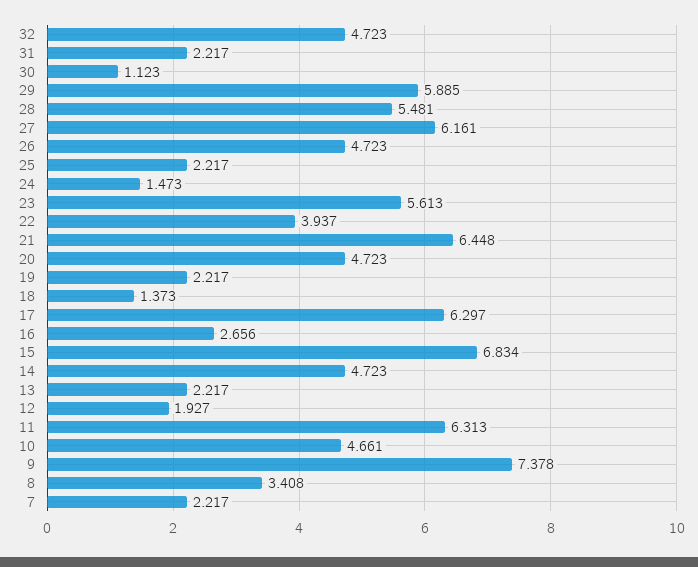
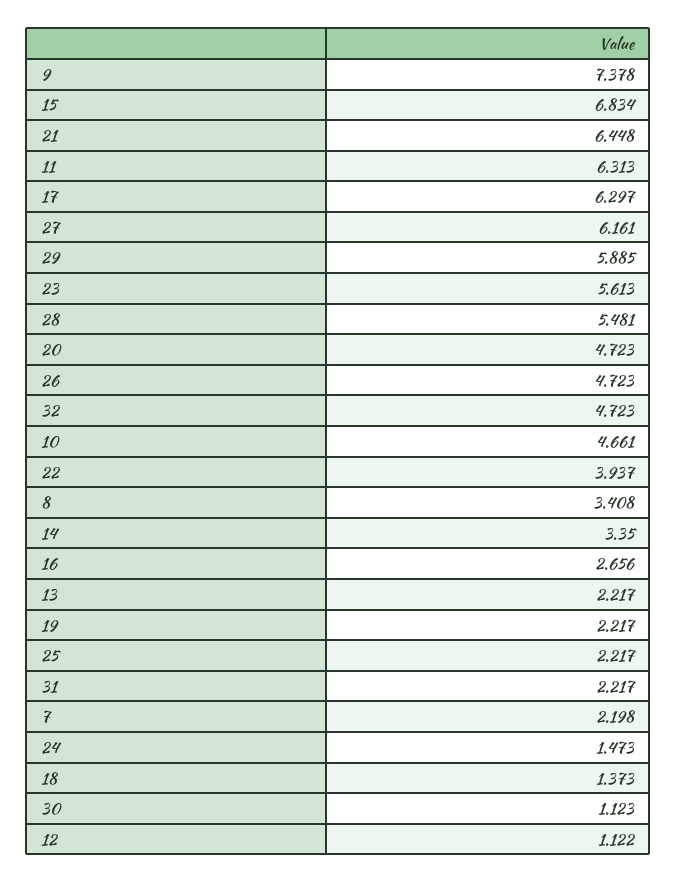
  {
    "32": 4.723,
    "31": 2.217,
    "30": 1.123,
    "29": 5.885,
    "28": 5.481,
    "27": 6.161,
    "26": 4.723,
    "25": 2.217,
    "24": 1.473,
    "23": 5.613,
    "22": 3.937,
    "21": 6.448,
    "20": 4.723,
    "19": 2.217,
    "18": 1.373,
    "17": 6.297,
    "16": 2.656,
    "15": 6.834,
-   "14": 4.723,
+   "14": 3.35,
    "13": 2.217,
-   "12": 1.927,
+   "12": 1.122,
    "11": 6.313,
    "10": 4.661,
    "9": 7.378,
    "8": 3.408,
-   "7": 2.217
+   "7": 2.198
  }

